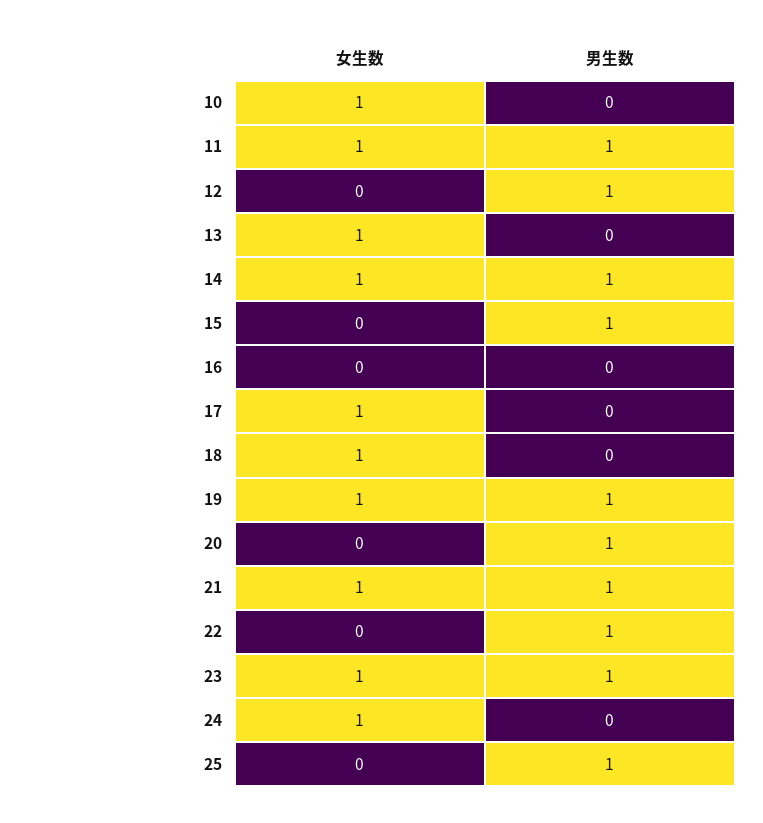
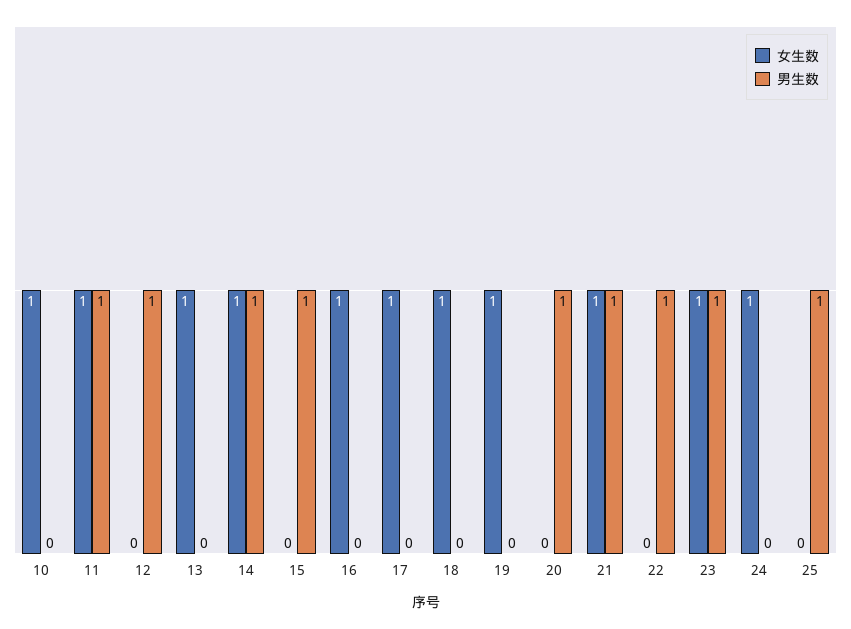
  {
    "女生数": {
      "10": 1,
      "11": 1,
      "12": 0,
      "13": 1,
      "14": 1,
      "15": 0,
-     "16": 0,
+     "16": 1,
      "17": 1,
      "18": 1,
      "19": 1,
      "20": 0,
      "21": 1,
      "22": 0,
      "23": 1,
      "24": 1,
      "25": 0
    },
    "男生数": {
      "10": 0,
      "11": 1,
      "12": 1,
      "13": 0,
      "14": 1,
      "15": 1,
      "16": 0,
      "17": 0,
      "18": 0,
-     "19": 1,
+     "19": 0,
      "20": 1,
      "21": 1,
      "22": 1,
      "23": 1,
      "24": 0,
      "25": 1
    }
  }

